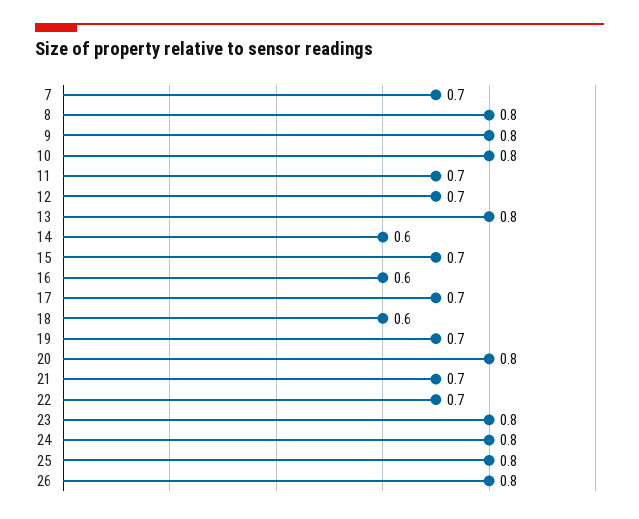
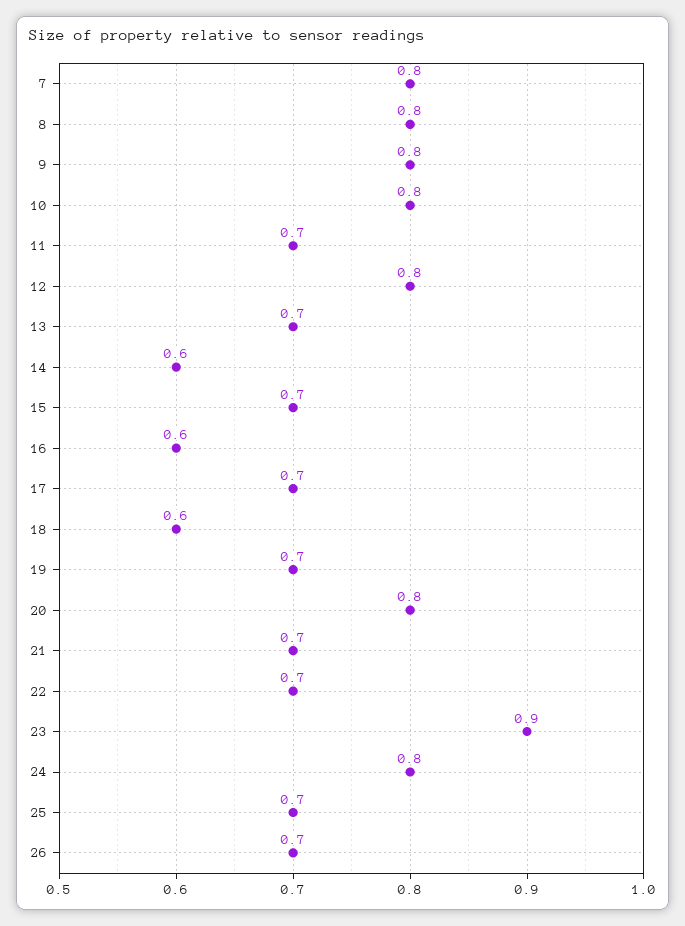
  {
-   "7": 0.7,
+   "7": 0.8,
    "8": 0.8,
    "9": 0.8,
    "10": 0.8,
    "11": 0.7,
-   "12": 0.7,
+   "12": 0.8,
-   "13": 0.8,
+   "13": 0.7,
    "14": 0.6,
    "15": 0.7,
    "16": 0.6,
    "17": 0.7,
    "18": 0.6,
    "19": 0.7,
    "20": 0.8,
    "21": 0.7,
    "22": 0.7,
-   "23": 0.8,
+   "23": 0.9,
    "24": 0.8,
-   "25": 0.8,
+   "25": 0.7,
-   "26": 0.8
+   "26": 0.7
  }

